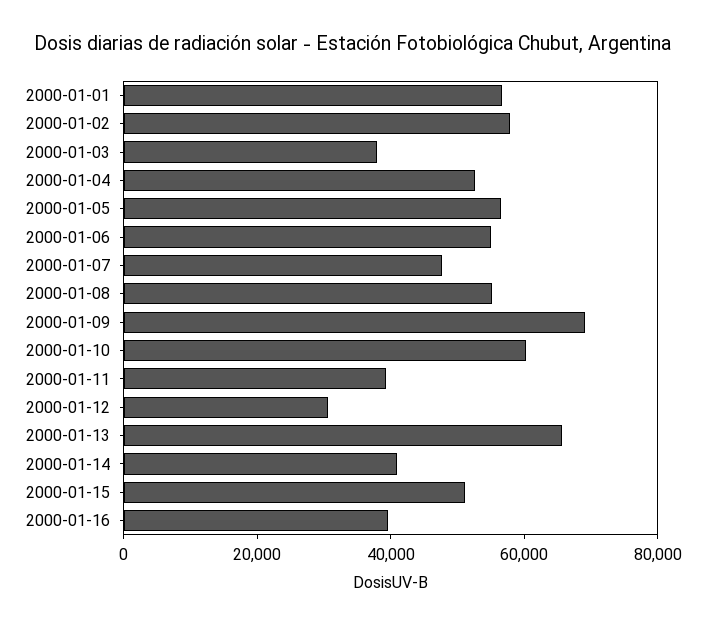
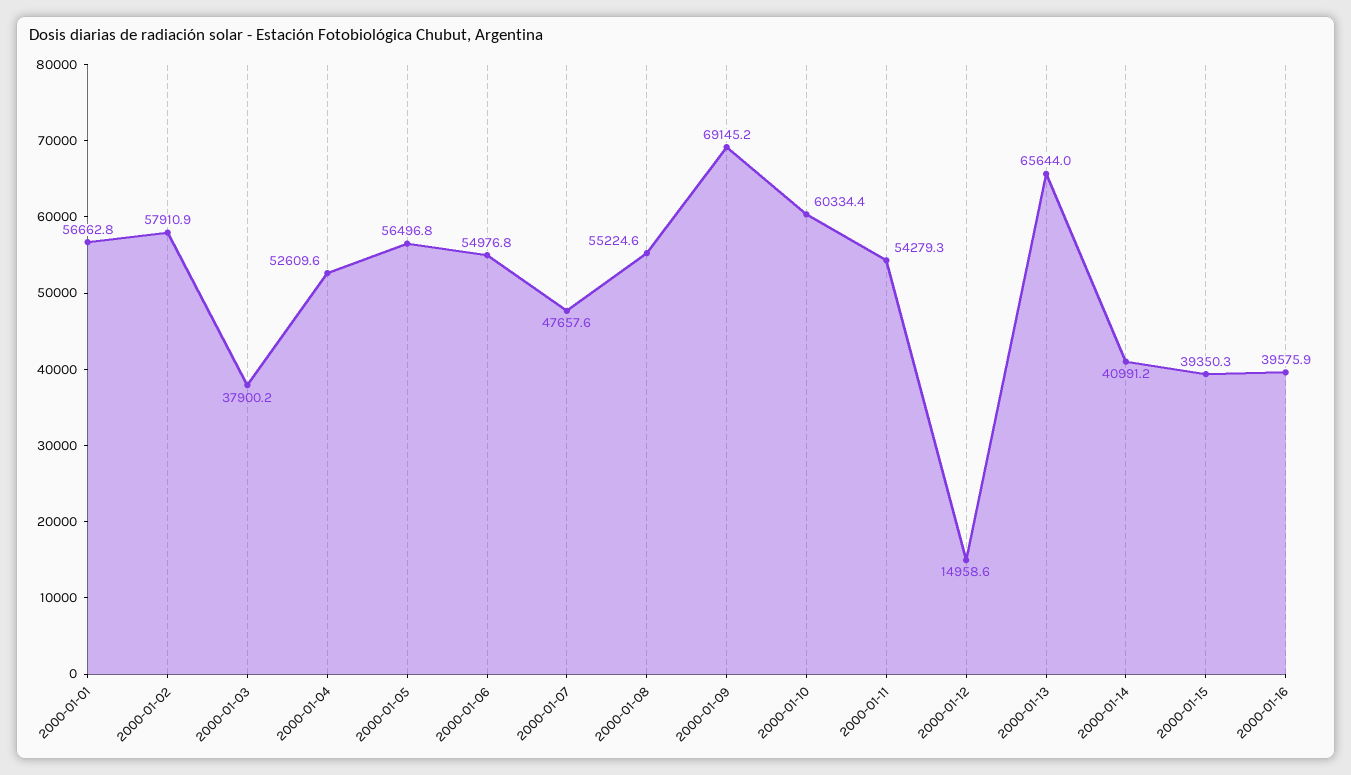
  {
    "2000-01-01": 56662.8,
    "2000-01-02": 57910.9,
    "2000-01-03": 37900.2,
    "2000-01-04": 52609.6,
    "2000-01-05": 56496.8,
    "2000-01-06": 54976.8,
    "2000-01-07": 47657.6,
    "2000-01-08": 55224.6,
    "2000-01-09": 69145.2,
    "2000-01-10": 60334.4,
-   "2000-01-11": 40000,
+   "2000-01-11": 54279.3,
-   "2000-01-12": 30000,
+   "2000-01-12": 14958.6,
    "2000-01-13": 65644,
    "2000-01-14": 40991.2,
-   "2000-01-15": 50000,
+   "2000-01-15": 39350.3,
    "2000-01-16": 39575.9
  }

